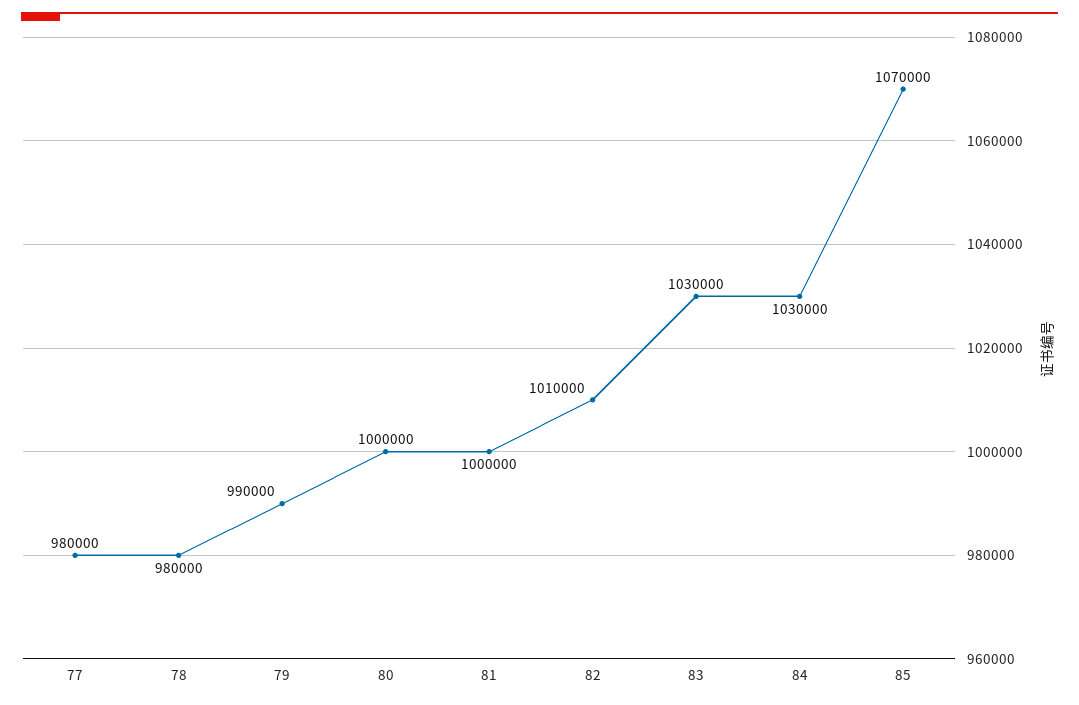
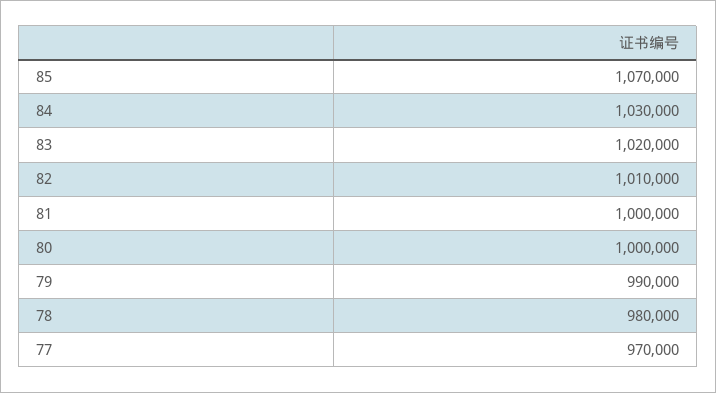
  {
-   "77": 980000,
+   "77": 970000,
    "78": 980000,
    "79": 990000,
    "80": 1000000,
    "81": 1000000,
    "82": 1010000,
-   "83": 1030000,
+   "83": 1020000,
    "84": 1030000,
    "85": 1070000
  }

